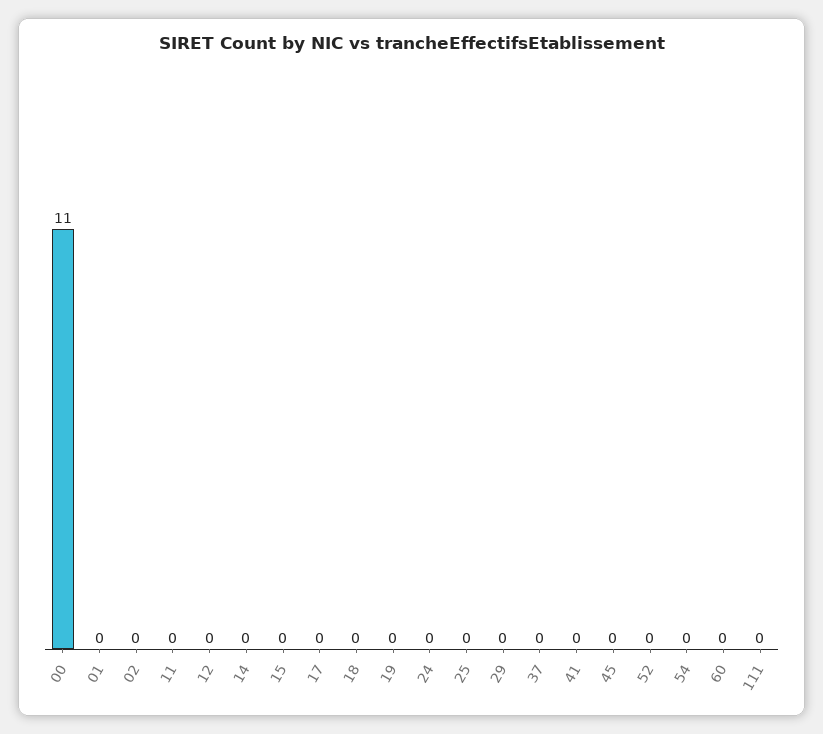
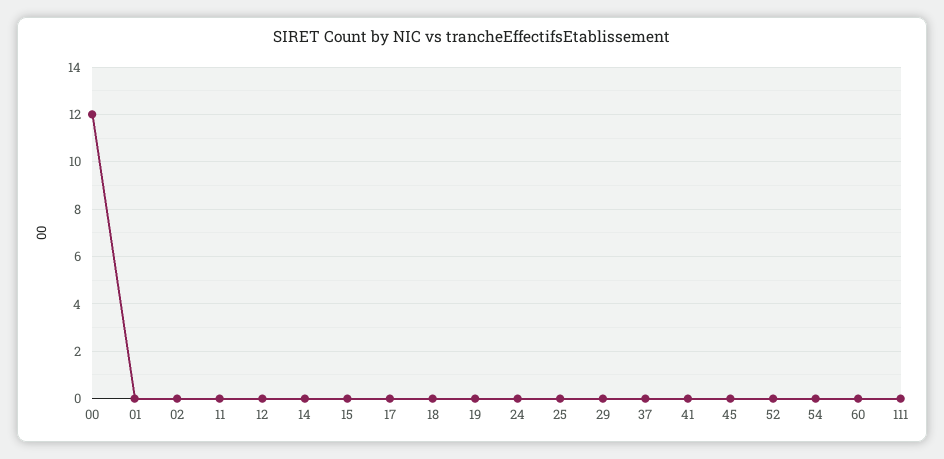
  {
-   "00": 11,
+   "00": 12,
    "01": 0,
    "02": 0,
    "11": 0,
    "12": 0,
    "14": 0,
    "15": 0,
    "17": 0,
    "18": 0,
    "19": 0,
    "24": 0,
    "25": 0,
    "29": 0,
    "37": 0,
    "41": 0,
    "45": 0,
    "52": 0,
    "54": 0,
    "60": 0,
    "111": 0
  }

